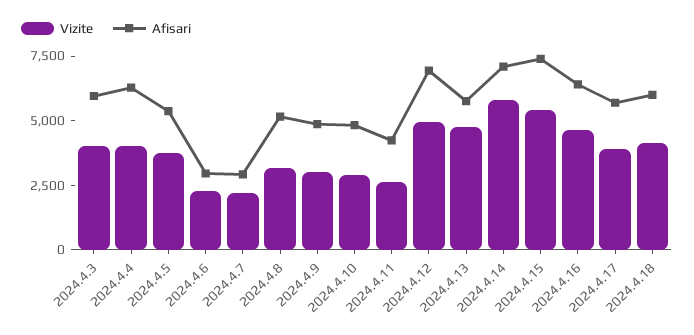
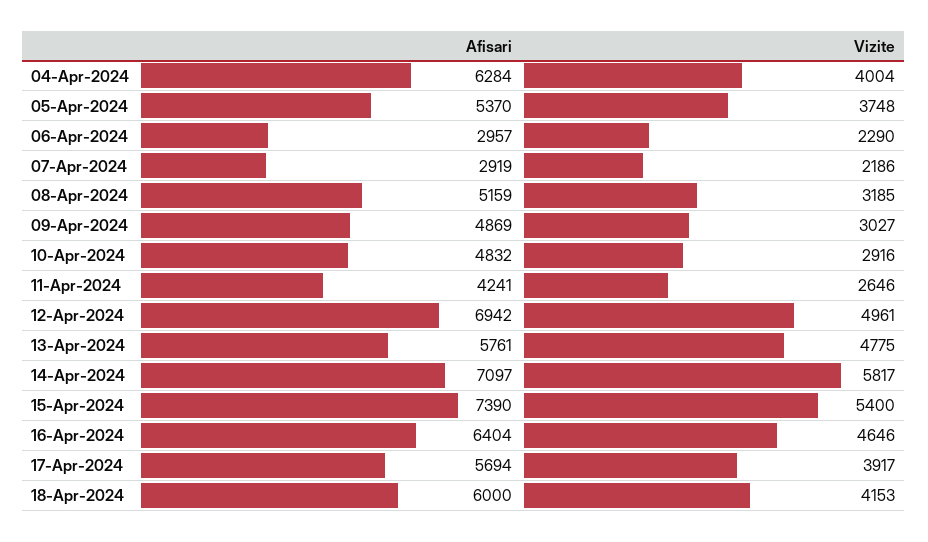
  {
    "Vizite": {
-     "2024.4.3": 4000,
      "2024.4.4": 4004,
      "2024.4.5": 3748,
      "2024.4.6": 2290,
      "2024.4.7": 2186,
      "2024.4.8": 3185,
      "2024.4.9": 3027,
      "2024.4.10": 2916,
      "2024.4.11": 2646,
      "2024.4.12": 4961,
      "2024.4.13": 4775,
      "2024.4.14": 5817,
      "2024.4.15": 5400,
      "2024.4.16": 4646,
      "2024.4.17": 3917,
      "2024.4.18": 4153
    },
    "Afisari": {
-     "2024.4.3": 6000,
      "2024.4.4": 6284,
      "2024.4.5": 5370,
      "2024.4.6": 2957,
      "2024.4.7": 2919,
      "2024.4.8": 5159,
      "2024.4.9": 4869,
      "2024.4.10": 4832,
      "2024.4.11": 4241,
      "2024.4.12": 6942,
      "2024.4.13": 5761,
      "2024.4.14": 7097,
      "2024.4.15": 7390,
      "2024.4.16": 6404,
      "2024.4.17": 5694,
      "2024.4.18": 6000
    }
  }

